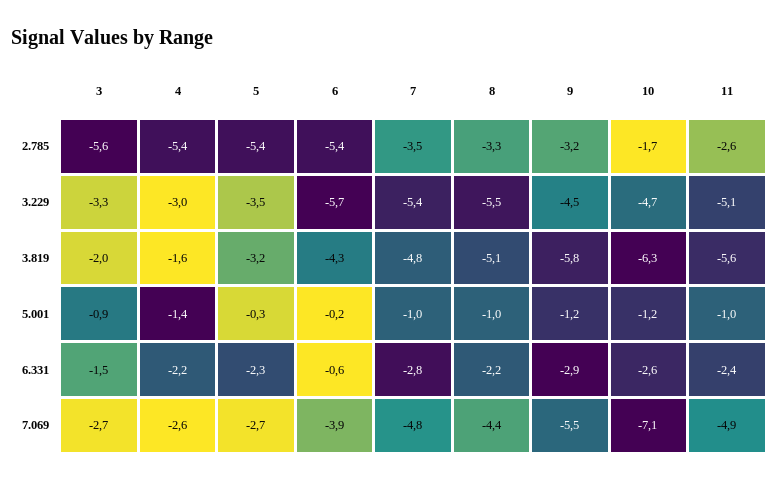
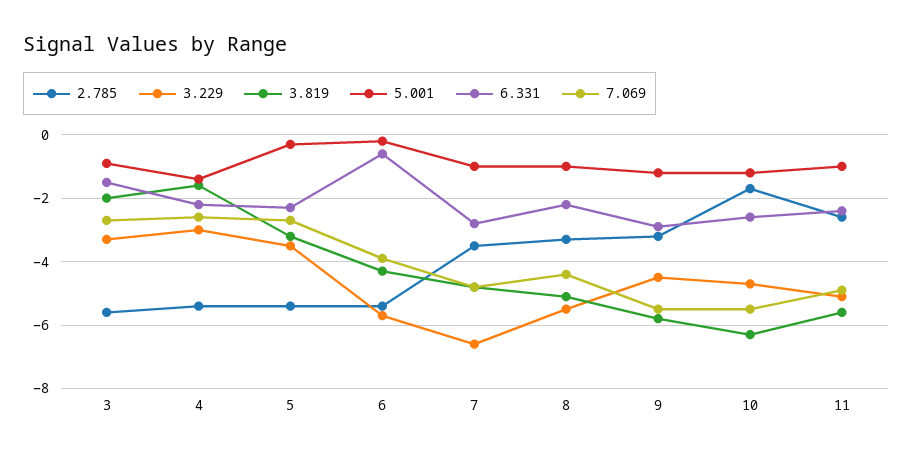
  {
    "2.785": {
      "3": -5.6,
      "4": -5.4,
      "5": -5.4,
      "6": -5.4,
      "7": -3.5,
      "8": -3.3,
      "9": -3.2,
      "10": -1.7,
      "11": -2.6
    },
    "3.229": {
      "3": -3.3,
      "4": -3,
      "5": -3.5,
      "6": -5.7,
-     "7": -5.4,
+     "7": -6.5,
      "8": -5.5,
      "9": -4.5,
      "10": -4.7,
      "11": -5.1
    },
    "3.819": {
      "3": -2,
      "4": -1.6,
      "5": -3.2,
      "6": -4.3,
      "7": -4.8,
      "8": -5.1,
      "9": -5.8,
      "10": -6.3,
      "11": -5.6
    },
    "5.001": {
      "3": -0.9,
      "4": -1.4,
      "5": -0.3,
      "6": -0.2,
      "7": -1,
      "8": -1,
      "9": -1.2,
      "10": -1.2,
      "11": -1
    },
    "6.331": {
      "3": -1.5,
      "4": -2.2,
      "5": -2.3,
      "6": -0.6,
      "7": -2.8,
      "8": -2.2,
      "9": -2.9,
      "10": -2.6,
      "11": -2.4
    },
    "7.069": {
      "3": -2.7,
      "4": -2.6,
      "5": -2.7,
      "6": -3.9,
      "7": -4.8,
      "8": -4.4,
      "9": -5.5,
-     "10": -7.1,
+     "10": -5.5,
      "11": -4.9
    }
  }

